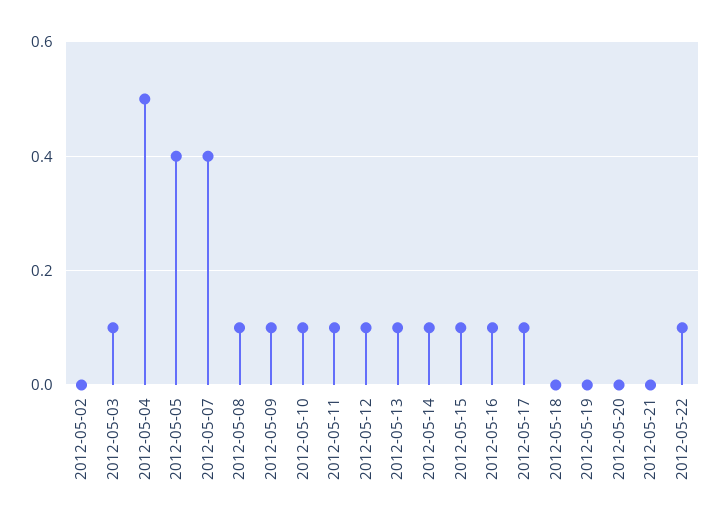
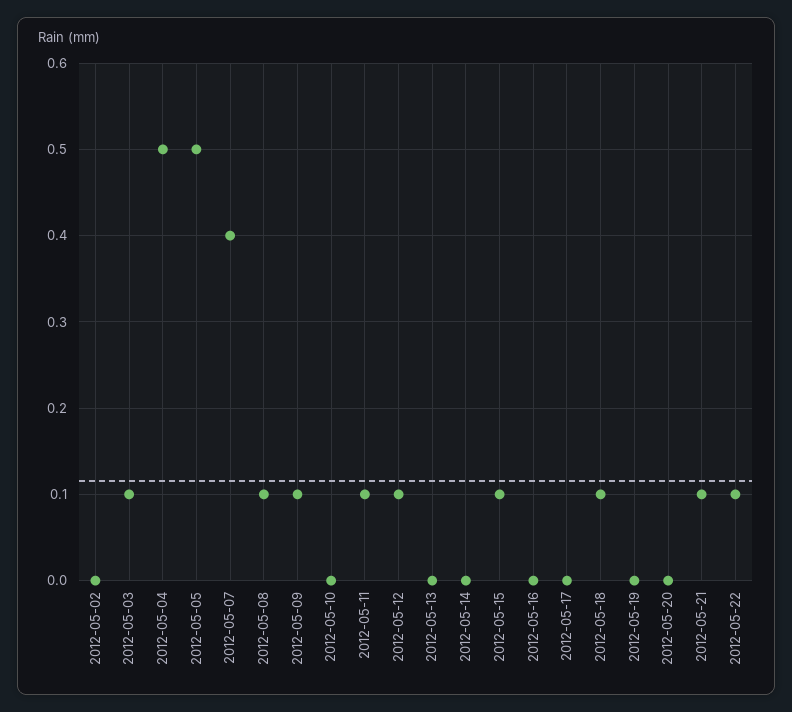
  {
    "2012-05-02": 0,
    "2012-05-03": 0.1,
    "2012-05-04": 0.5,
-   "2012-05-05": 0.4,
+   "2012-05-05": 0.5,
    "2012-05-07": 0.4,
    "2012-05-08": 0.1,
    "2012-05-09": 0.1,
-   "2012-05-10": 0.1,
+   "2012-05-10": 0,
    "2012-05-11": 0.1,
    "2012-05-12": 0.1,
-   "2012-05-13": 0.1,
+   "2012-05-13": 0,
-   "2012-05-14": 0.1,
+   "2012-05-14": 0,
    "2012-05-15": 0.1,
-   "2012-05-16": 0.1,
+   "2012-05-16": 0,
-   "2012-05-17": 0.1,
+   "2012-05-17": 0,
-   "2012-05-18": 0,
+   "2012-05-18": 0.1,
    "2012-05-19": 0,
    "2012-05-20": 0,
-   "2012-05-21": 0,
+   "2012-05-21": 0.1,
    "2012-05-22": 0.1
  }

